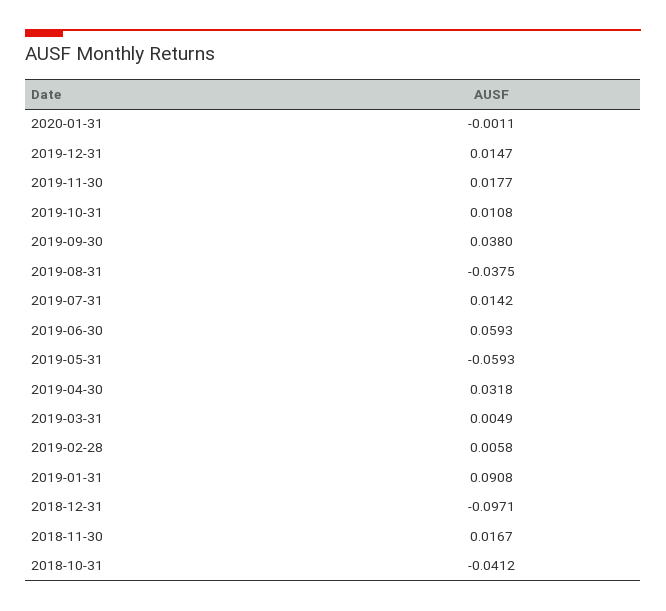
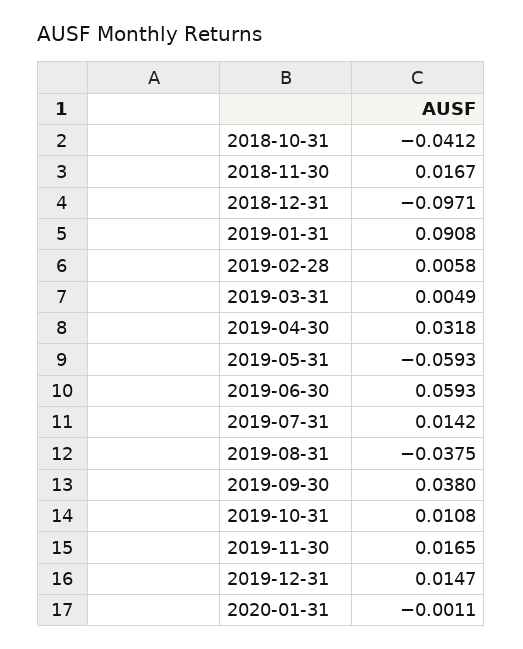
  {
    "2020-01-31": -0.0011,
    "2019-12-31": 0.0147,
-   "2019-11-30": 0.0177,
+   "2019-11-30": 0.0165,
    "2019-10-31": 0.0108,
    "2019-09-30": 0.038,
    "2019-08-31": -0.0375,
    "2019-07-31": 0.0142,
    "2019-06-30": 0.0593,
    "2019-05-31": -0.0593,
    "2019-04-30": 0.0318,
    "2019-03-31": 0.0049,
    "2019-02-28": 0.0058,
    "2019-01-31": 0.0908,
    "2018-12-31": -0.0971,
    "2018-11-30": 0.0167,
    "2018-10-31": -0.0412
  }

